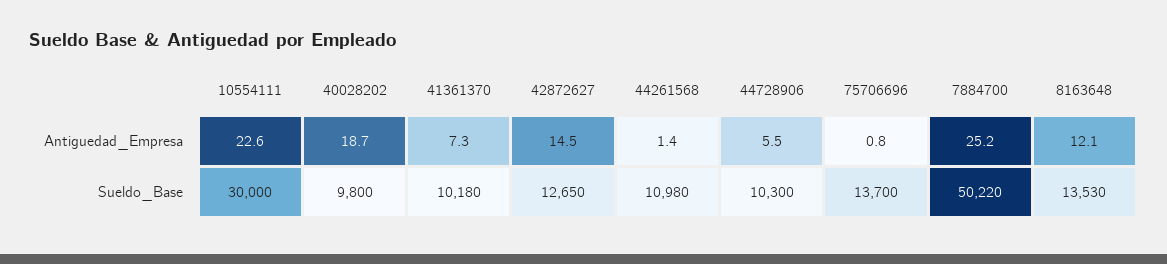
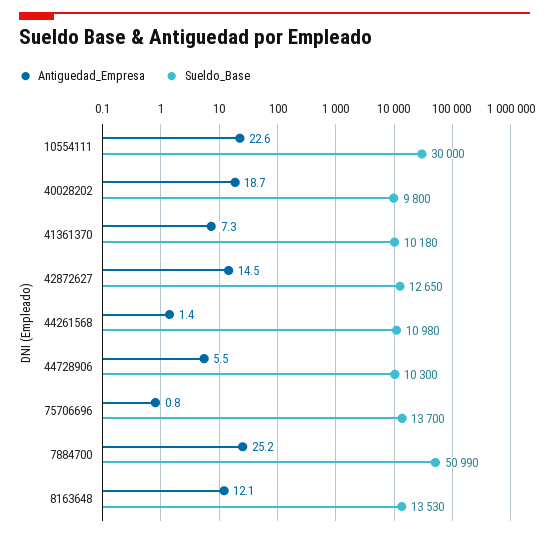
  {
    "Antiguedad_Empresa": {
      "10554111": 22.6,
      "40028202": 18.7,
      "41361370": 7.3,
      "42872627": 14.5,
      "44261568": 1.4,
      "44728906": 5.5,
      "75706696": 0.8,
      "7884700": 25.2,
      "8163648": 12.1
    },
    "Sueldo_Base": {
      "10554111": 30000,
      "40028202": 9800,
      "41361370": 10180,
      "42872627": 12650,
      "44261568": 10980,
      "44728906": 10300,
      "75706696": 13700,
-     "7884700": 50220,
+     "7884700": 50990,
      "8163648": 13530
    }
  }

